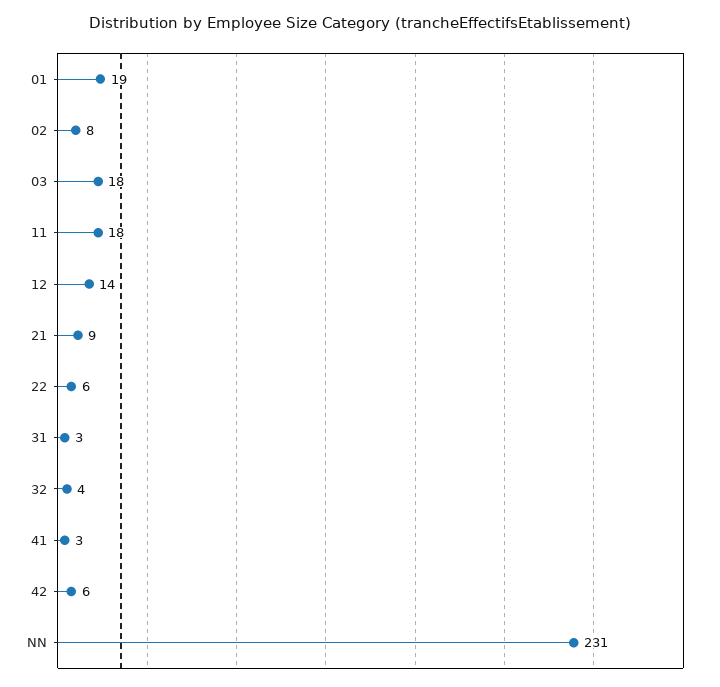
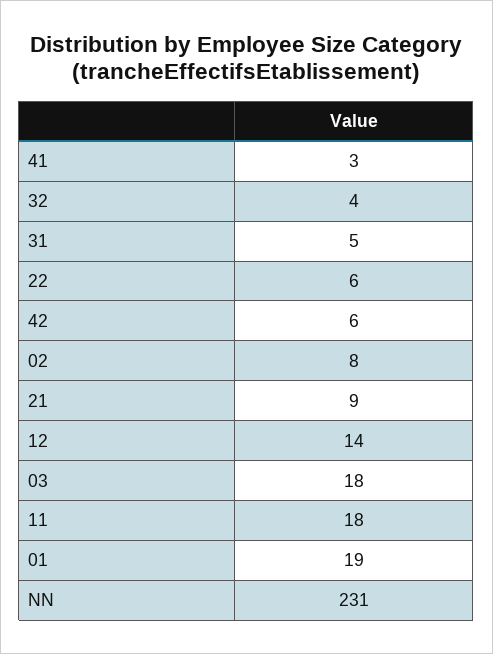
  {
    "01": 19,
    "02": 8,
    "03": 18,
    "11": 18,
    "12": 14,
    "21": 9,
    "22": 6,
-   "31": 3,
+   "31": 5,
    "32": 4,
    "41": 3,
    "42": 6,
    "NN": 231
  }

